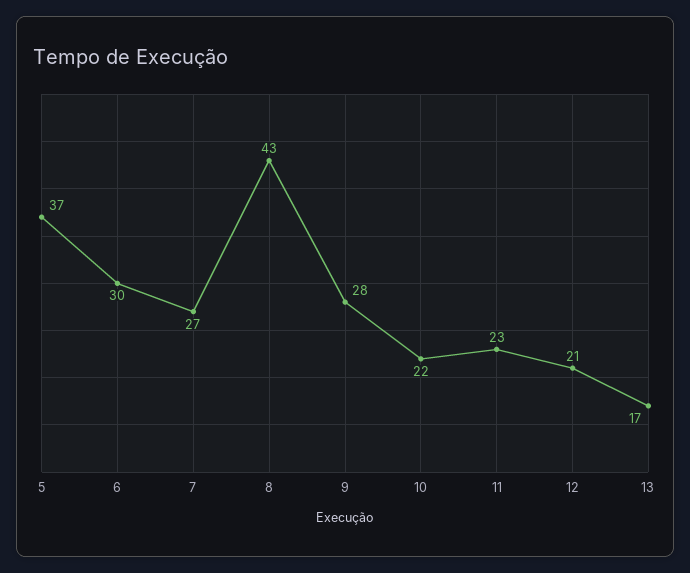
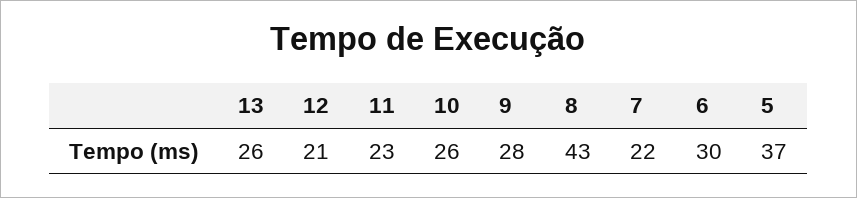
  {
    "5": 37,
    "6": 30,
-   "7": 27,
+   "7": 22,
    "8": 43,
    "9": 28,
-   "10": 22,
+   "10": 26,
    "11": 23,
    "12": 21,
-   "13": 17
+   "13": 26
  }

